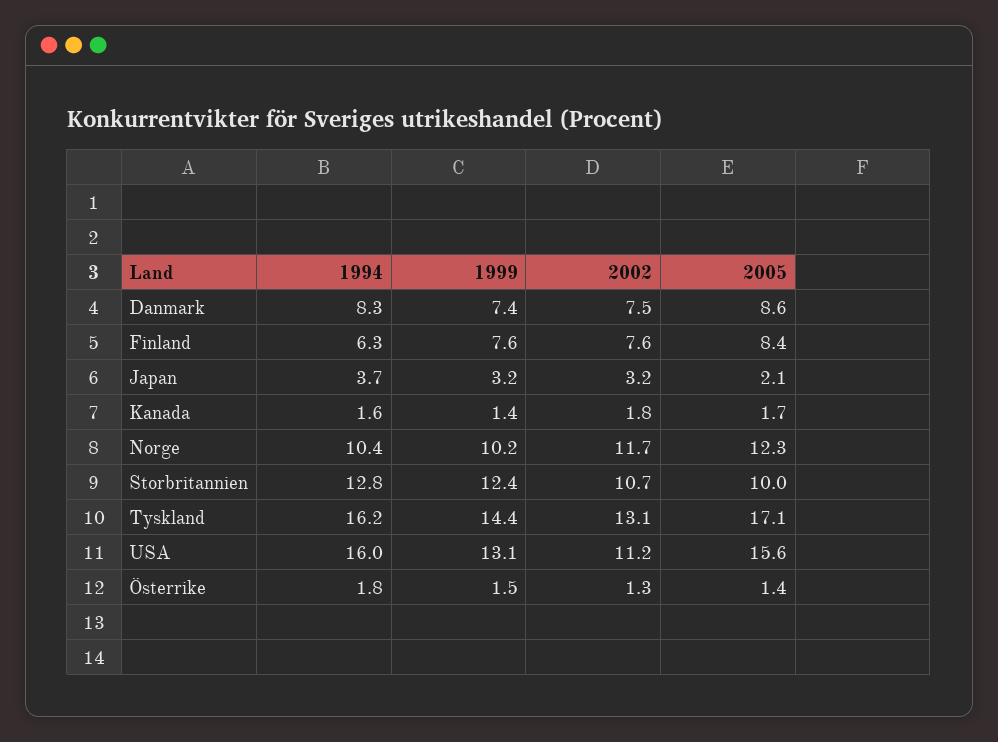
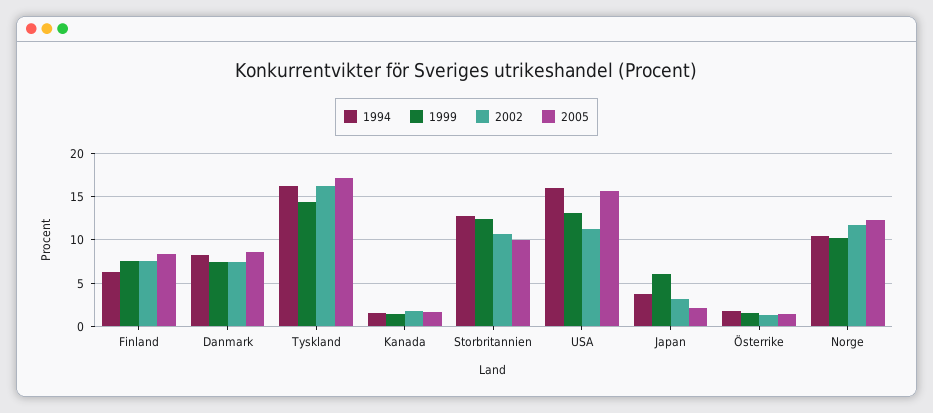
  {
    "1994": {
      "Danmark": 8.3,
      "Finland": 6.3,
      "Japan": 3.7,
      "Kanada": 1.6,
      "Norge": 10.4,
      "Storbritannien": 12.8,
      "Tyskland": 16.2,
      "USA": 16,
      "Österrike": 1.8
    },
    "1999": {
      "Danmark": 7.4,
      "Finland": 7.6,
-     "Japan": 3.2,
+     "Japan": 6,
      "Kanada": 1.4,
      "Norge": 10.2,
      "Storbritannien": 12.4,
      "Tyskland": 14.4,
      "USA": 13.1,
      "Österrike": 1.5
    },
    "2002": {
      "Danmark": 7.5,
      "Finland": 7.6,
      "Japan": 3.2,
      "Kanada": 1.8,
      "Norge": 11.7,
      "Storbritannien": 10.7,
-     "Tyskland": 13.1,
+     "Tyskland": 16,
      "USA": 11.2,
      "Österrike": 1.3
    },
    "2005": {
      "Danmark": 8.6,
      "Finland": 8.4,
      "Japan": 2.1,
      "Kanada": 1.7,
      "Norge": 12.3,
      "Storbritannien": 10,
      "Tyskland": 17.1,
      "USA": 15.6,
      "Österrike": 1.4
    }
  }

